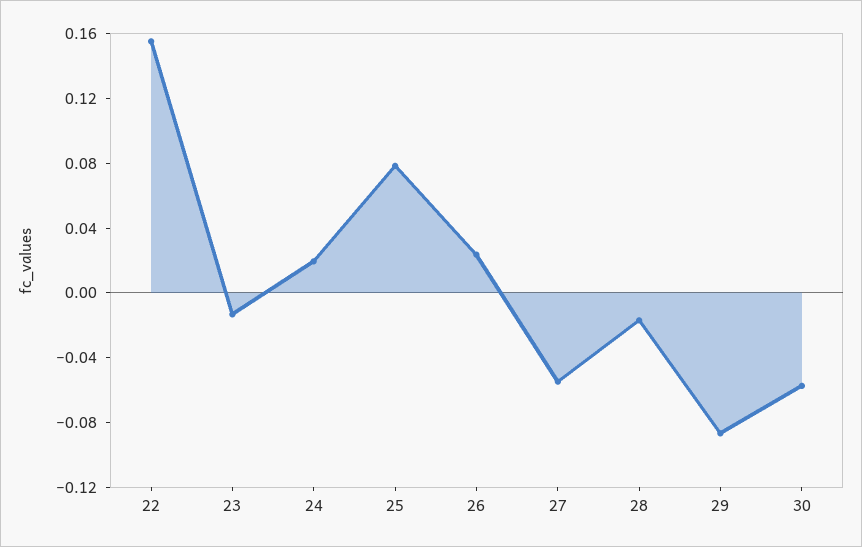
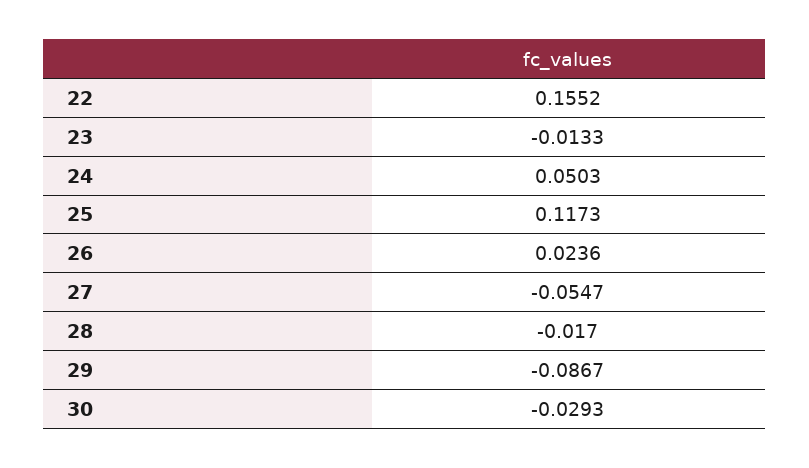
  {
    "22": 0.1552,
    "23": -0.0133,
-   "24": 0.02,
+   "24": 0.0503,
-   "25": 0.08,
+   "25": 0.1173,
    "26": 0.0236,
    "27": -0.0547,
    "28": -0.017,
    "29": -0.0867,
-   "30": -0.06
+   "30": -0.0293
  }

